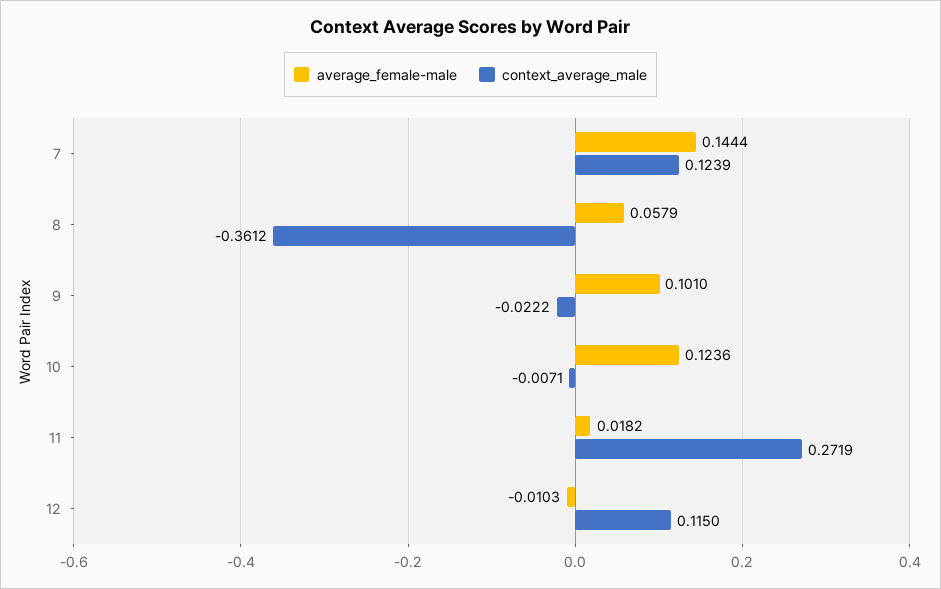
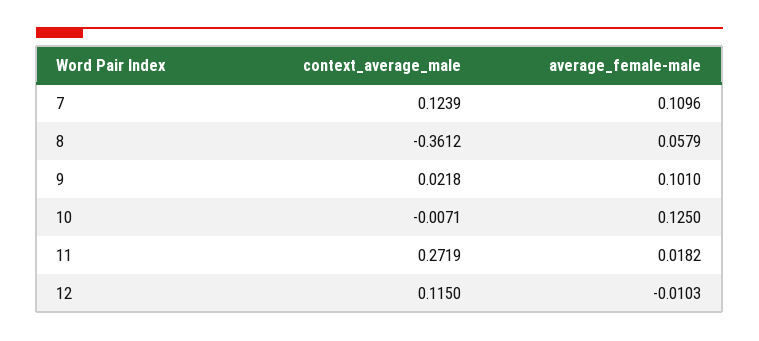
  {
    "average_female-male": {
-     "7": 0.1444,
+     "7": 0.1096,
      "8": 0.0579,
      "9": 0.101,
-     "10": 0.1236,
+     "10": 0.125,
      "11": 0.0182,
      "12": -0.0103
    },
    "context_average_male": {
      "7": 0.1239,
      "8": -0.3612,
-     "9": -0.0222,
+     "9": 0.0218,
      "10": -0.0071,
      "11": 0.2719,
      "12": 0.115
    }
  }

